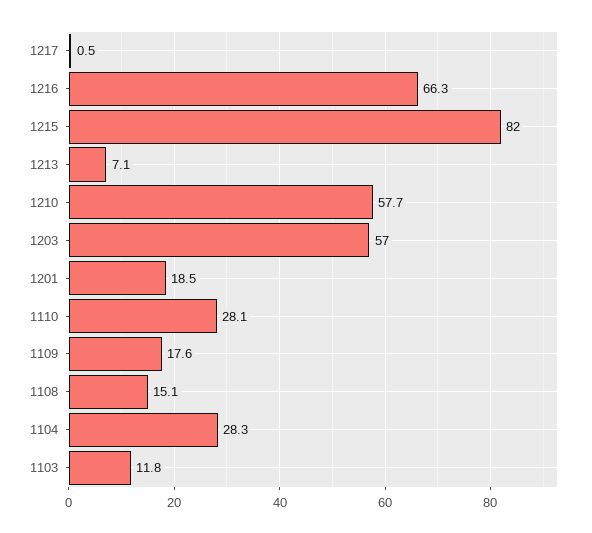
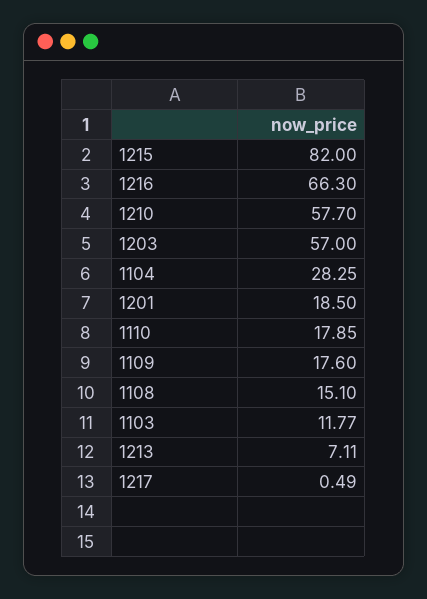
  {
    "1217": 0.49,
    "1216": 66.3,
    "1215": 82,
    "1213": 7.11,
    "1210": 57.7,
    "1203": 57,
    "1201": 18.5,
-   "1110": 28.1,
+   "1110": 17.85,
    "1109": 17.6,
    "1108": 15.1,
    "1104": 28.25,
    "1103": 11.77
  }

